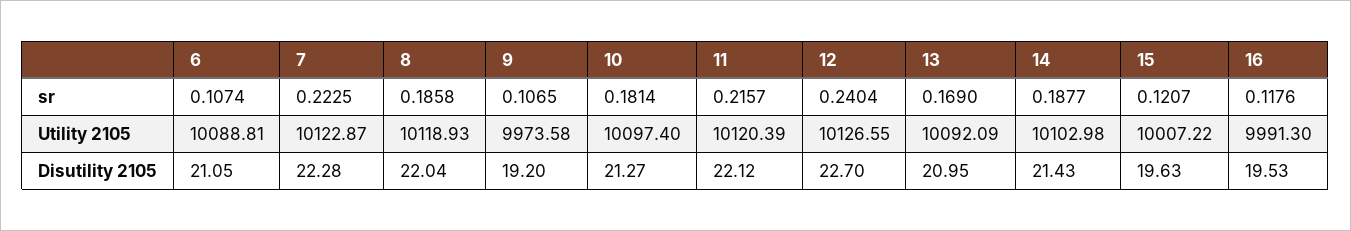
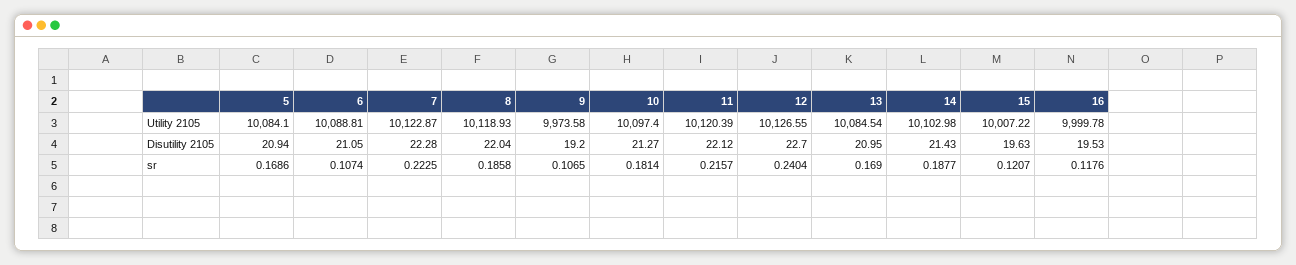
  {
    "6": {
      "sr": 0.1074,
      "Utility 2105": 10088.81,
      "Disutility 2105": 21.05
    },
    "7": {
      "sr": 0.2225,
      "Utility 2105": 10122.87,
      "Disutility 2105": 22.28
    },
    "8": {
      "sr": 0.1858,
      "Utility 2105": 10118.93,
      "Disutility 2105": 22.04
    },
    "9": {
      "sr": 0.1065,
      "Utility 2105": 9973.58,
      "Disutility 2105": 19.2
    },
    "10": {
      "sr": 0.1814,
      "Utility 2105": 10097.4,
      "Disutility 2105": 21.27
    },
    "11": {
      "sr": 0.2157,
      "Utility 2105": 10120.39,
      "Disutility 2105": 22.12
    },
    "12": {
      "sr": 0.2404,
      "Utility 2105": 10126.55,
      "Disutility 2105": 22.7
    },
    "13": {
      "sr": 0.169,
-     "Utility 2105": 10092.09,
+     "Utility 2105": 10084.54,
      "Disutility 2105": 20.95
    },
    "14": {
      "sr": 0.1877,
      "Utility 2105": 10102.98,
      "Disutility 2105": 21.43
    },
    "15": {
      "sr": 0.1207,
      "Utility 2105": 10007.22,
      "Disutility 2105": 19.63
    },
    "16": {
      "sr": 0.1176,
-     "Utility 2105": 9991.3,
+     "Utility 2105": 9999.78,
      "Disutility 2105": 19.53
-   }
+   },
+   "5": {
+     "Utility 2105": 10084.1,
+     "Disutility 2105": 20.94,
+     "sr": 0.1686
+   }
  }

